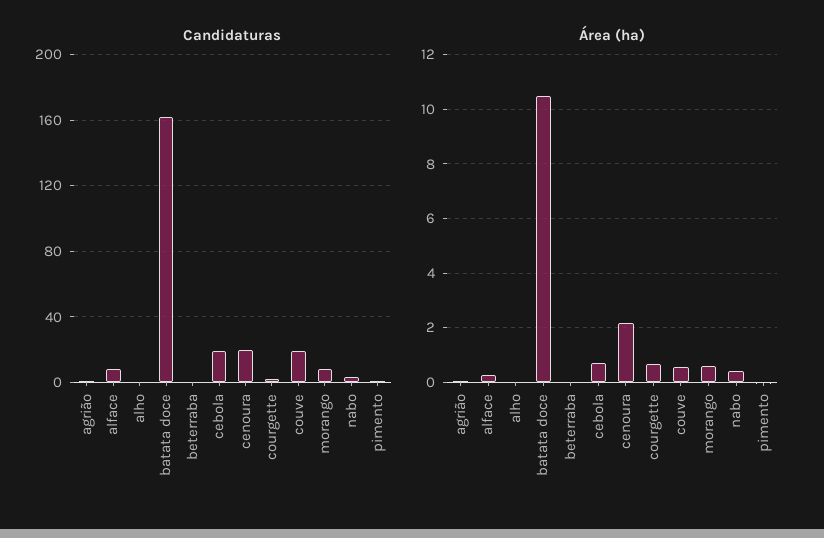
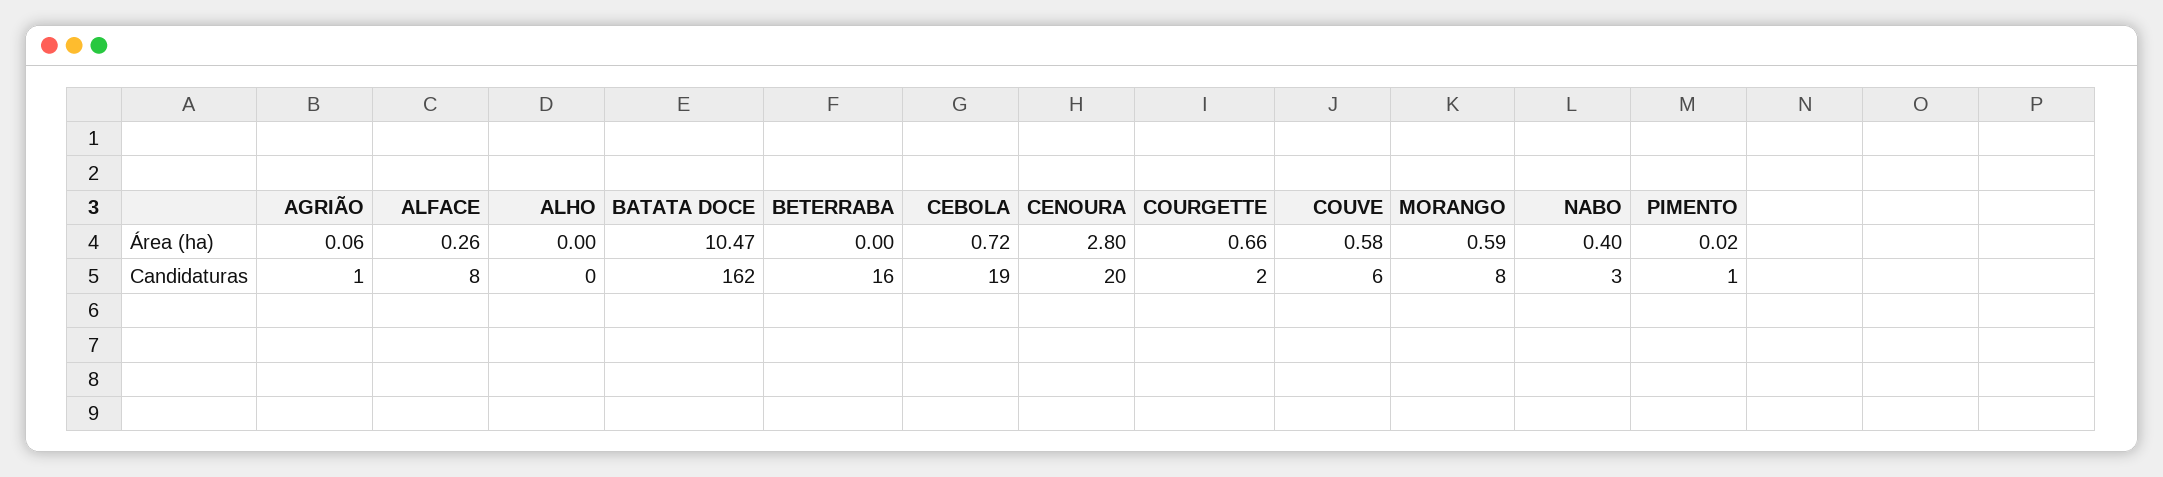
  {
    "Candidaturas": {
      "agrião": 1,
      "alface": 8,
      "alho": 0,
      "batata doce": 162,
-     "beterraba": 0,
+     "beterraba": 16,
      "cebola": 19,
      "cenoura": 20,
      "courgette": 2,
-     "couve": 20,
+     "couve": 6,
      "morango": 8,
      "nabo": 3,
      "pimento": 1
    },
    "Área (ha)": {
      "agrião": 0.06,
      "alface": 0.26,
      "alho": 0,
      "batata doce": 10.47,
      "beterraba": 0,
      "cebola": 0.72,
-     "cenoura": 2.25,
+     "cenoura": 2.8,
      "courgette": 0.66,
      "couve": 0.58,
      "morango": 0.59,
      "nabo": 0.4,
      "pimento": 0.02
    }
  }

